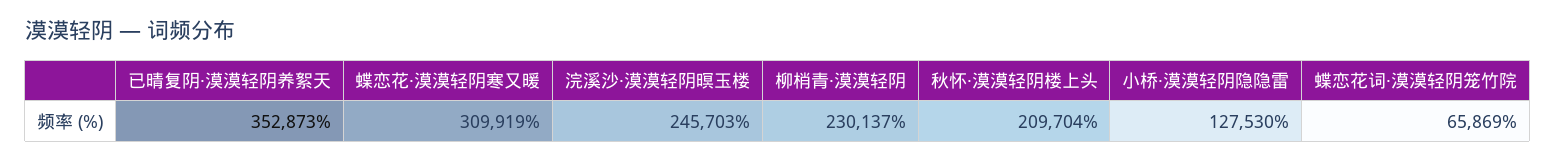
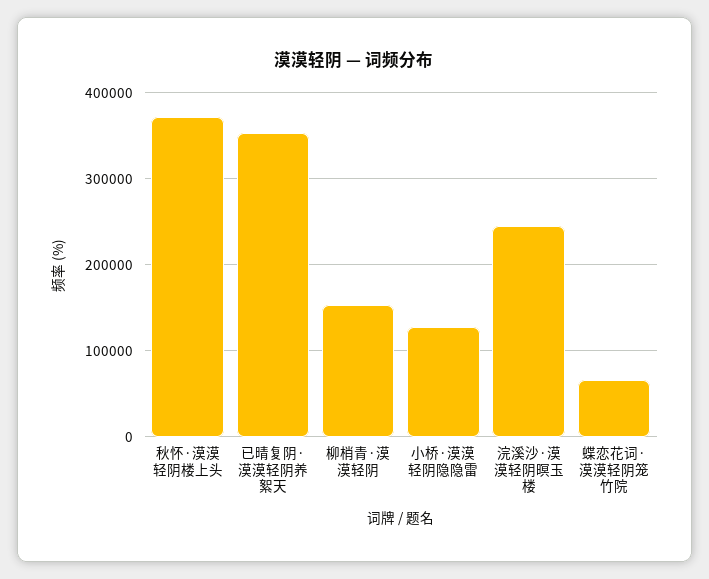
  {
    "已晴复阴·漠漠轻阴养絮天": 352873,
-   "蝶恋花·漠漠轻阴寒又暖": 309919,
    "浣溪沙·漠漠轻阴暝玉楼": 245703,
-   "柳梢青·漠漠轻阴": 230137,
+   "柳梢青·漠漠轻阴": 150000,
-   "秋怀·漠漠轻阴楼上头": 209704,
+   "秋怀·漠漠轻阴楼上头": 370000,
    "小桥·漠漠轻阴隐隐雷": 127530,
    "蝶恋花词·漠漠轻阴笼竹院": 65869
  }

